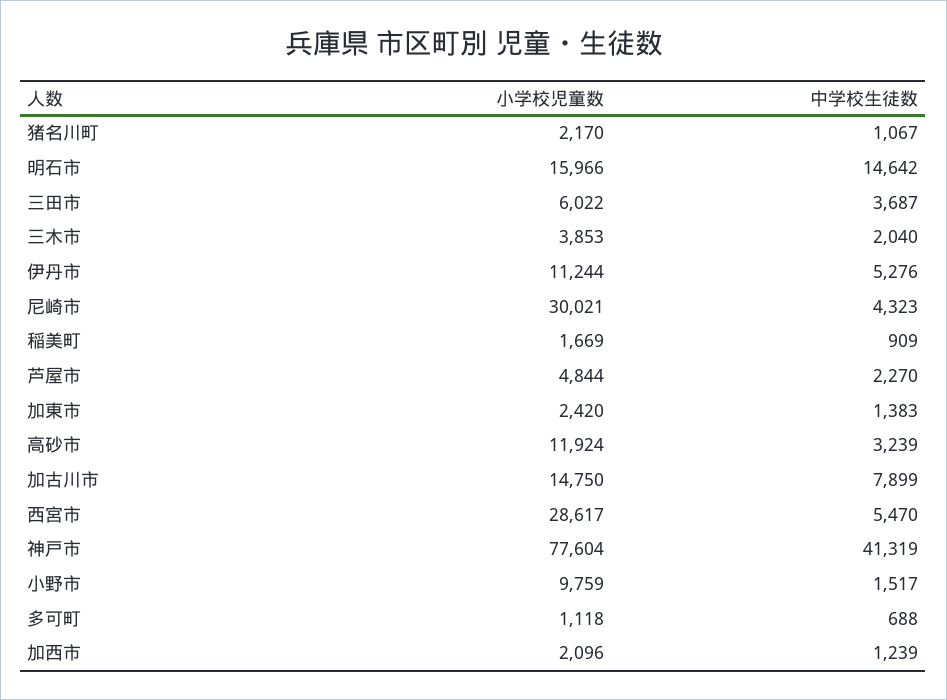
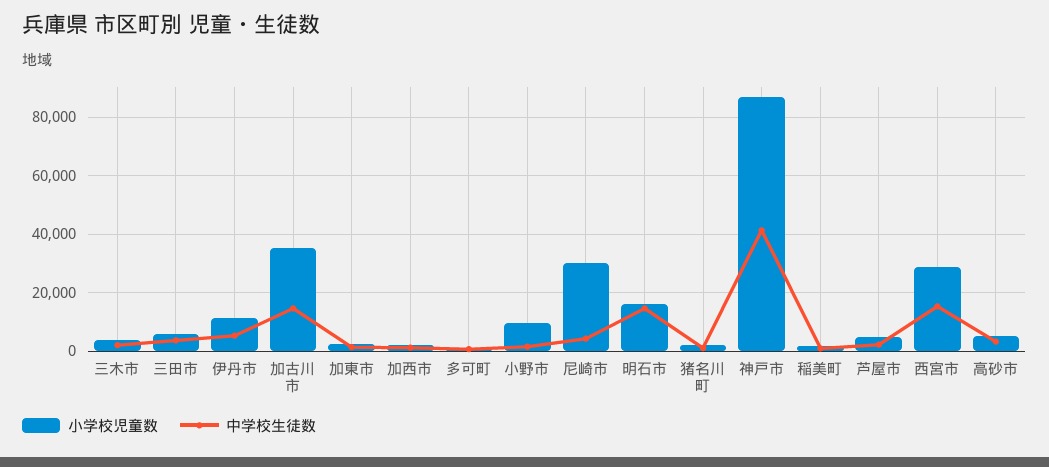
  {
    "小学校児童数": {
      "猪名川町": 2170,
      "明石市": 15966,
      "三田市": 6022,
      "三木市": 3853,
      "伊丹市": 11244,
      "尼崎市": 30021,
      "稲美町": 1669,
      "芦屋市": 4844,
      "加東市": 2420,
-     "高砂市": 11924,
+     "高砂市": 5000,
-     "加古川市": 14750,
+     "加古川市": 35000,
      "西宮市": 28617,
-     "神戸市": 77604,
+     "神戸市": 87500,
      "小野市": 9759,
      "多可町": 1118,
      "加西市": 2096
    },
    "中学校生徒数": {
      "猪名川町": 1067,
      "明石市": 14642,
      "三田市": 3687,
      "三木市": 2040,
      "伊丹市": 5276,
      "尼崎市": 4323,
      "稲美町": 909,
      "芦屋市": 2270,
      "加東市": 1383,
      "高砂市": 3239,
-     "加古川市": 7899,
+     "加古川市": 15000,
-     "西宮市": 5470,
+     "西宮市": 15000,
      "神戸市": 41319,
      "小野市": 1517,
      "多可町": 688,
      "加西市": 1239
    }
  }

